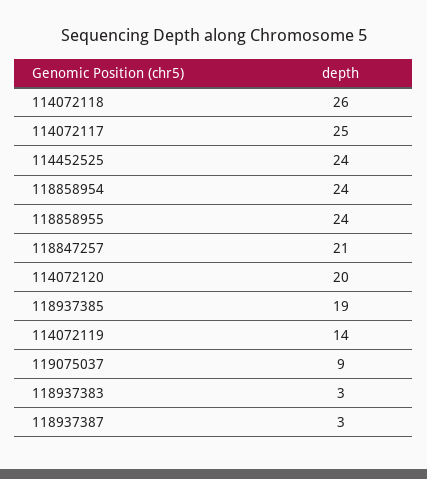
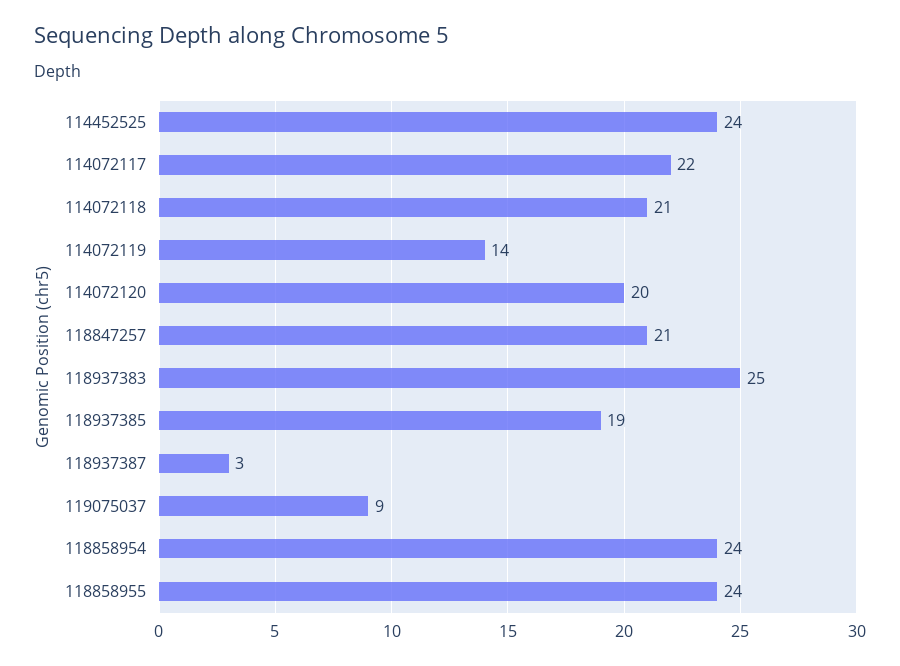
  {
-   "114072118": 26,
+   "114072118": 21,
-   "114072117": 25,
+   "114072117": 22,
    "114452525": 24,
    "118858954": 24,
    "118858955": 24,
    "118847257": 21,
    "114072120": 20,
    "118937385": 19,
    "114072119": 14,
    "119075037": 9,
-   "118937383": 3,
+   "118937383": 25,
    "118937387": 3
  }

